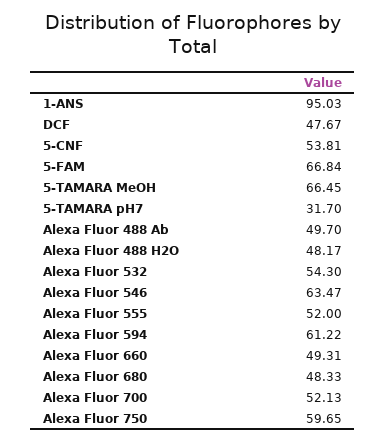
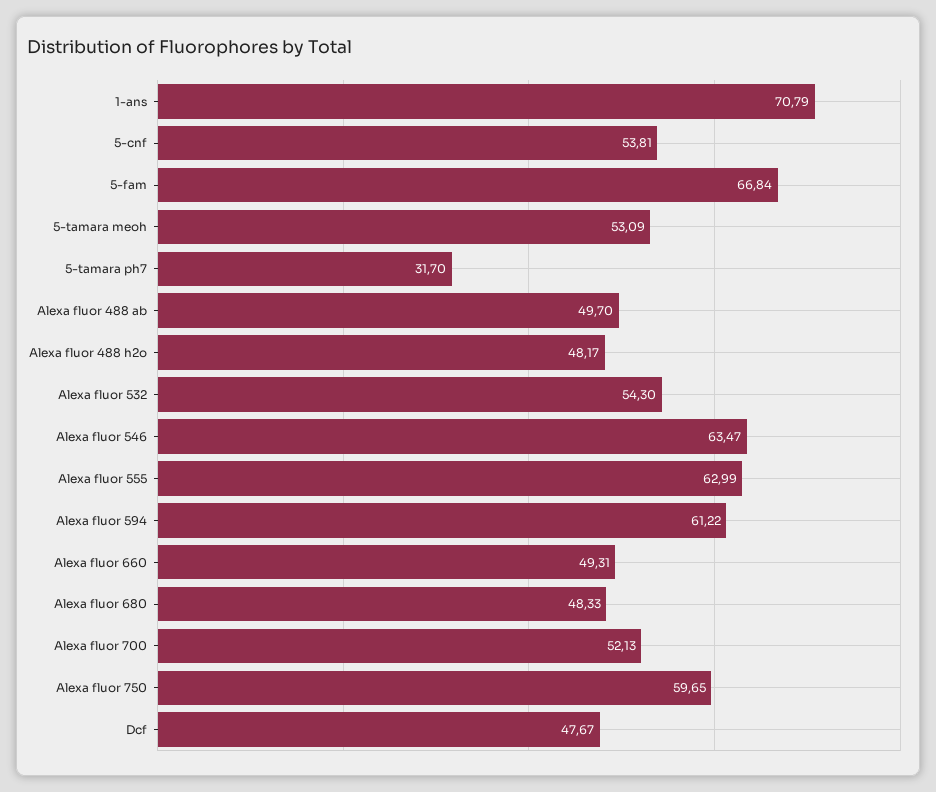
  {
-   "1-ANS": 95.03,
+   "1-ANS": 70.79,
    "DCF": 47.67,
    "5-CNF": 53.81,
    "5-FAM": 66.84,
-   "5-TAMARA MeOH": 66.45,
+   "5-TAMARA MeOH": 53.09,
    "5-TAMARA pH7": 31.7,
    "Alexa Fluor 488 Ab": 49.7,
    "Alexa Fluor 488 H2O": 48.17,
    "Alexa Fluor 532": 54.3,
    "Alexa Fluor 546": 63.47,
-   "Alexa Fluor 555": 52,
+   "Alexa Fluor 555": 62.99,
    "Alexa Fluor 594": 61.22,
    "Alexa Fluor 660": 49.31,
    "Alexa Fluor 680": 48.33,
    "Alexa Fluor 700": 52.13,
    "Alexa Fluor 750": 59.65
  }

